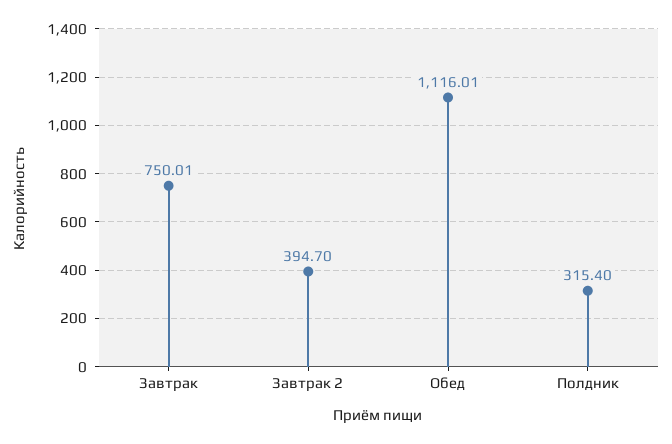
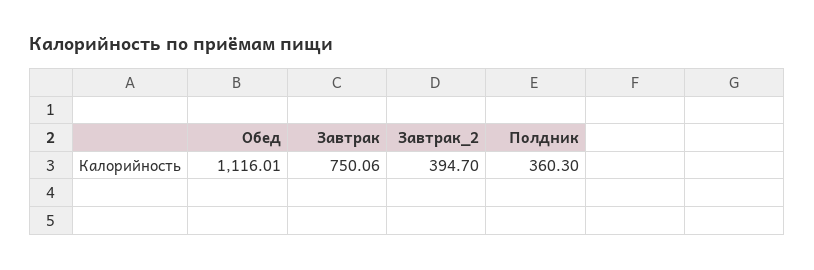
  {
-   "Завтрак": 750.01,
+   "Завтрак": 750.06,
    "Завтрак 2": 394.7,
    "Обед": 1116.01,
-   "Полдник": 315.4
+   "Полдник": 360.3
  }

